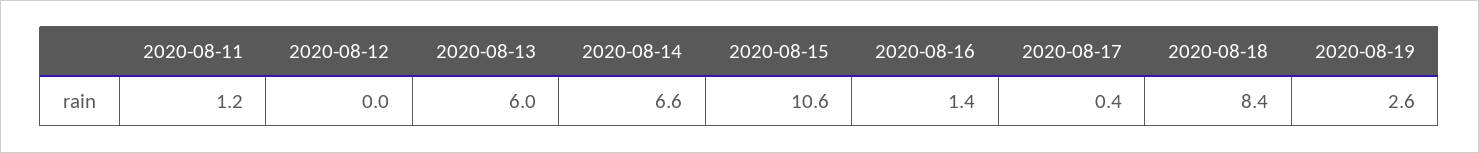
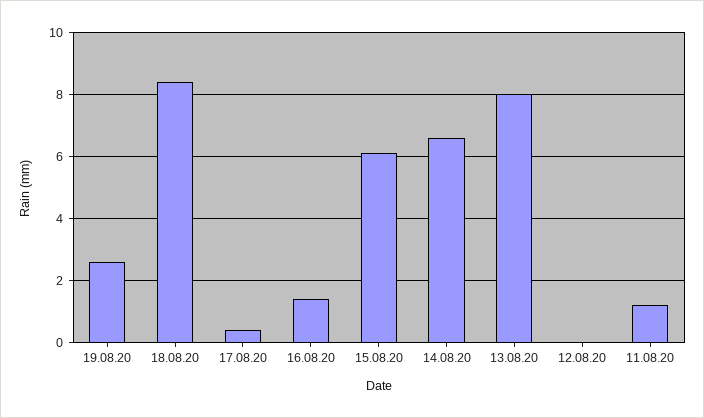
  {
    "2020-08-11": 1.2,
    "2020-08-12": 0,
-   "2020-08-13": 6,
+   "2020-08-13": 8,
    "2020-08-14": 6.6,
-   "2020-08-15": 10.6,
+   "2020-08-15": 6,
    "2020-08-16": 1.4,
    "2020-08-17": 0.4,
    "2020-08-18": 8.4,
    "2020-08-19": 2.6
  }

